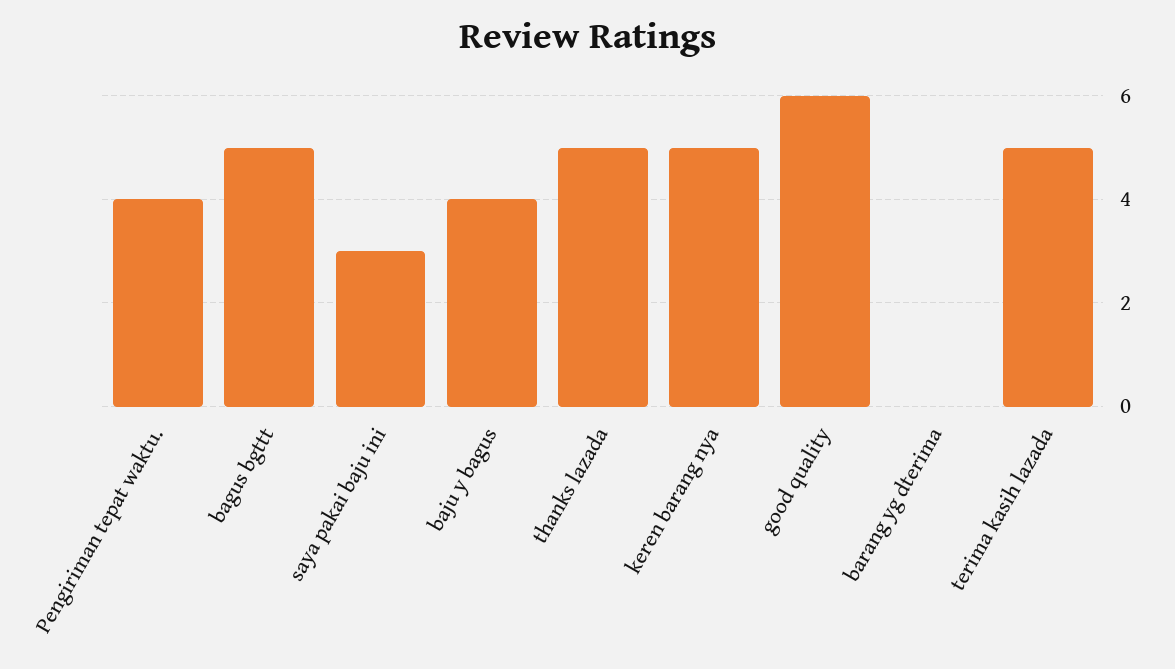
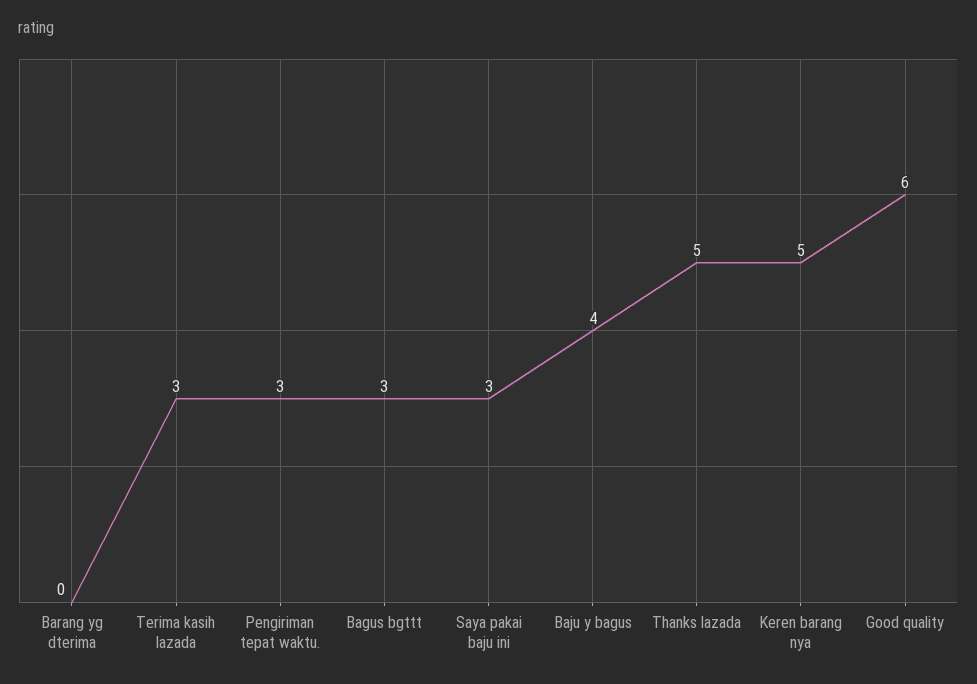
  {
-   "Pengiriman tepat waktu.": 4,
+   "Pengiriman tepat waktu.": 3,
-   "bagus bgttt": 5,
+   "bagus bgttt": 3,
    "saya pakai baju ini": 3,
    "baju y bagus": 4,
    "thanks lazada": 5,
    "keren barang nya": 5,
    "good quality": 6,
    "barang yg dterima": 0,
-   "terima kasih lazada": 5
+   "terima kasih lazada": 3
  }

